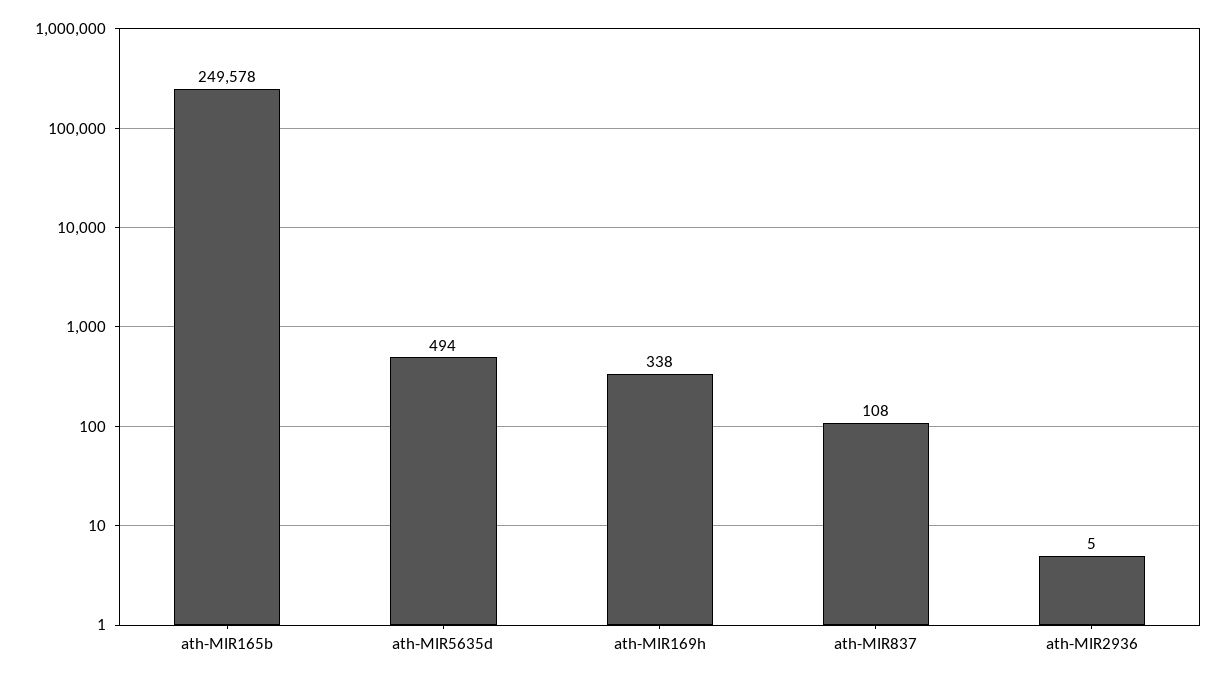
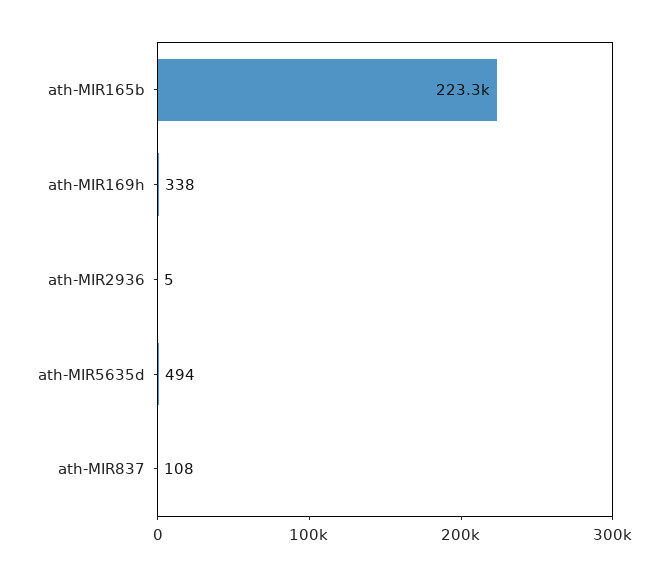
  {
-   "ath-MIR165b": 249578,
+   "ath-MIR165b": 223300,
    "ath-MIR5635d": 494,
    "ath-MIR169h": 338,
    "ath-MIR837": 108,
    "ath-MIR2936": 5
  }

